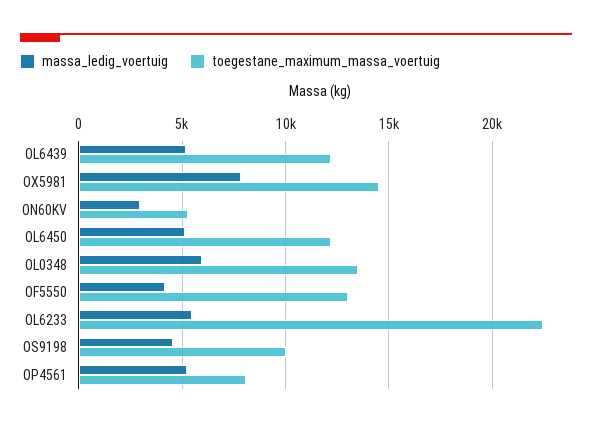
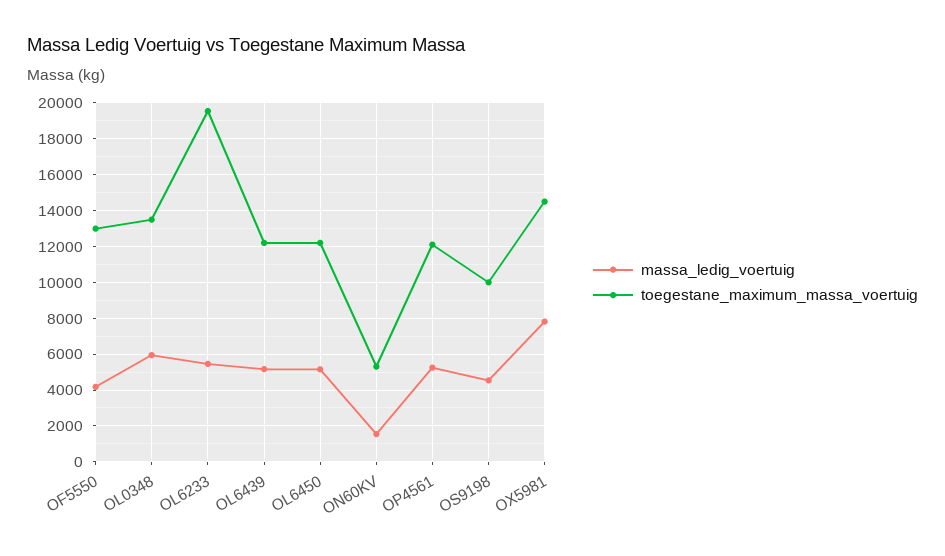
  {
    "massa_ledig_voertuig": {
      "OL6439": 5000,
      "OX5981": 8000,
-     "ON60KV": 3000,
+     "ON60KV": 1500,
      "OL6450": 5000,
      "OL0348": 6000,
      "OF5550": 4000,
      "OL6233": 5500,
      "OS9198": 4500,
      "OP4561": 5500
    },
    "toegestane_maximum_massa_voertuig": {
      "OL6439": 12000,
      "OX5981": 14500,
      "ON60KV": 5500,
      "OL6450": 12000,
      "OL0348": 13500,
      "OF5550": 13000,
-     "OL6233": 22500,
+     "OL6233": 19500,
      "OS9198": 10000,
-     "OP4561": 8000
+     "OP4561": 12000
    }
  }

